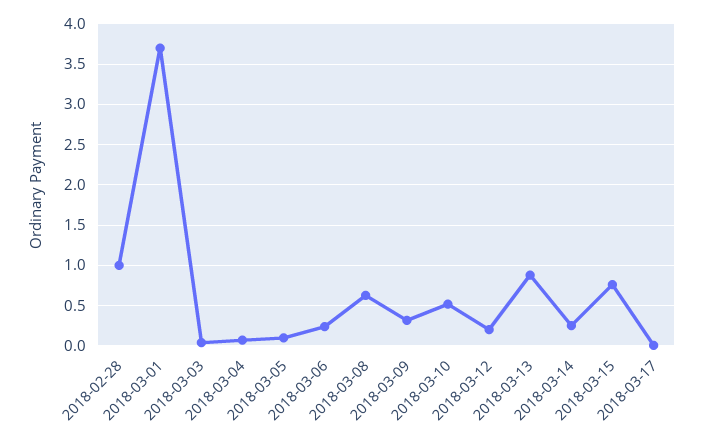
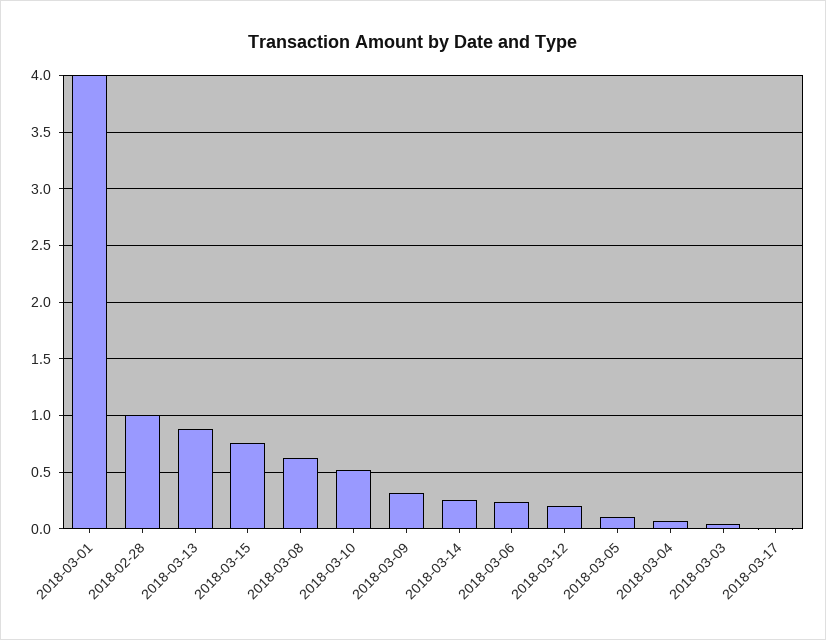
  {
    "2018-02-28": 1,
-   "2018-03-01": 3.7,
+   "2018-03-01": 4,
    "2018-03-03": 0,
    "2018-03-04": 0.1,
    "2018-03-05": 0.1,
    "2018-03-06": 0.2,
    "2018-03-08": 0.6,
    "2018-03-09": 0.3,
    "2018-03-10": 0.5,
    "2018-03-12": 0.2,
    "2018-03-13": 0.9,
    "2018-03-14": 0.3,
    "2018-03-15": 0.8,
    "2018-03-17": 0
  }

